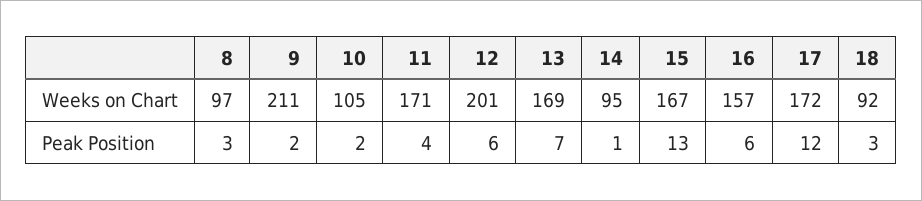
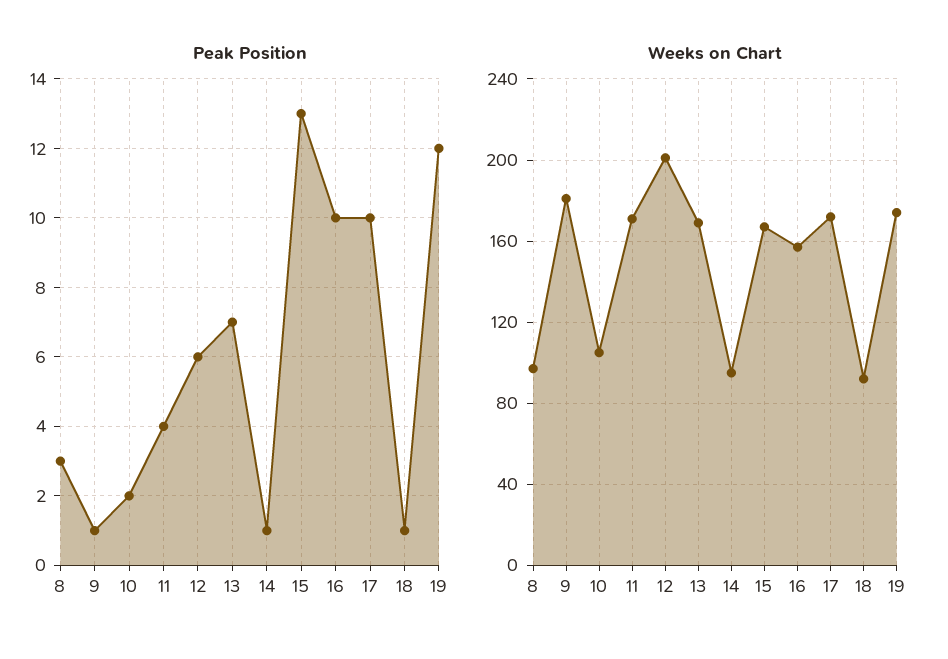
  {
    "Weeks on Chart": {
      "8": 97,
-     "9": 211,
+     "9": 180,
      "10": 105,
      "11": 171,
      "12": 201,
      "13": 169,
      "14": 95,
      "15": 167,
      "16": 157,
      "17": 172,
-     "18": 92
+     "18": 92,
+     "19": 175
    },
    "Peak Position": {
      "8": 3,
-     "9": 2,
+     "9": 1,
      "10": 2,
      "11": 4,
      "12": 6,
      "13": 7,
      "14": 1,
      "15": 13,
-     "16": 6,
+     "16": 10,
-     "17": 12,
+     "17": 10,
-     "18": 3
+     "18": 1,
+     "19": 12
    }
  }

